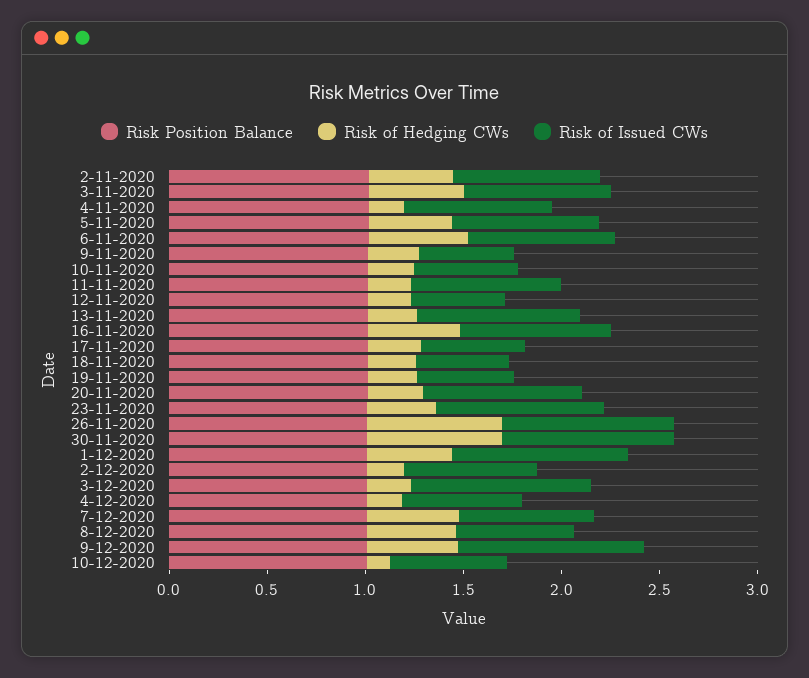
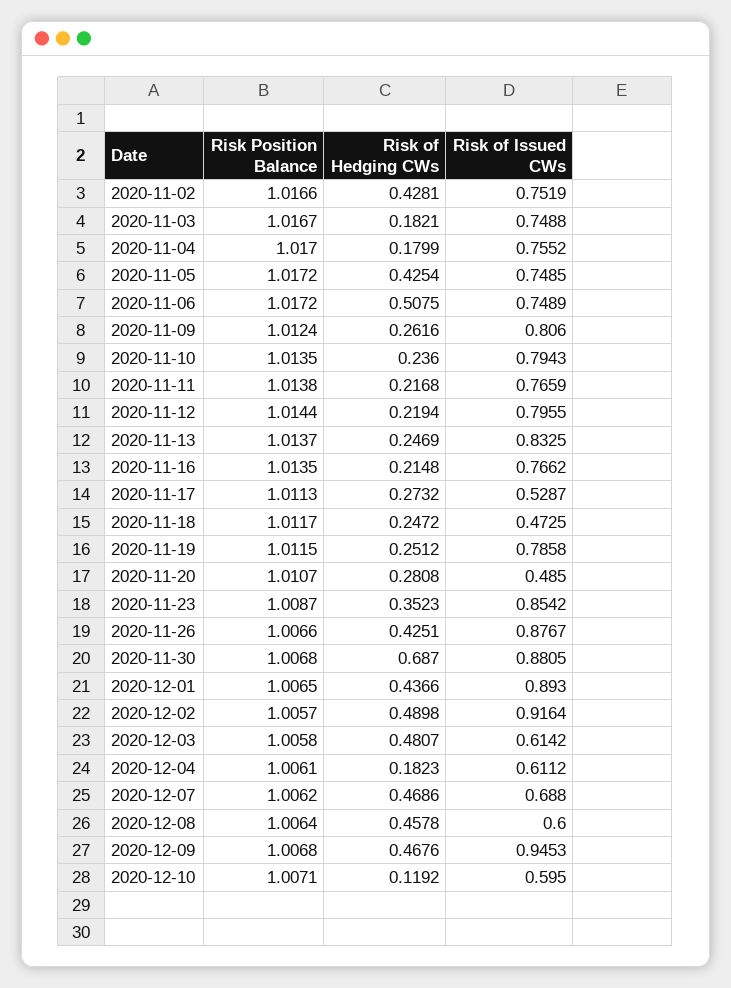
  {
    "Risk Position Balance": {
      "2-11-2020": 1.0166,
      "3-11-2020": 1.0167,
      "4-11-2020": 1.017,
      "5-11-2020": 1.0172,
      "6-11-2020": 1.0172,
      "9-11-2020": 1.0124,
      "10-11-2020": 1.0135,
      "11-11-2020": 1.0138,
      "12-11-2020": 1.0144,
      "13-11-2020": 1.0137,
      "16-11-2020": 1.0135,
      "17-11-2020": 1.0113,
      "18-11-2020": 1.0117,
      "19-11-2020": 1.0115,
      "20-11-2020": 1.0107,
      "23-11-2020": 1.0087,
      "26-11-2020": 1.0066,
      "30-11-2020": 1.0068,
      "1-12-2020": 1.0065,
      "2-12-2020": 1.0057,
      "3-12-2020": 1.0058,
      "4-12-2020": 1.0061,
      "7-12-2020": 1.0062,
      "8-12-2020": 1.0064,
      "9-12-2020": 1.0068,
      "10-12-2020": 1.0071
    },
    "Risk of Hedging CWs": {
      "2-11-2020": 0.4281,
-     "3-11-2020": 0.5,
+     "3-11-2020": 0.1821,
      "4-11-2020": 0.1799,
      "5-11-2020": 0.4254,
      "6-11-2020": 0.5075,
      "9-11-2020": 0.2616,
      "10-11-2020": 0.236,
      "11-11-2020": 0.2168,
      "12-11-2020": 0.2194,
      "13-11-2020": 0.2469,
-     "16-11-2020": 0.5,
+     "16-11-2020": 0.2148,
      "17-11-2020": 0.2732,
      "18-11-2020": 0.2472,
      "19-11-2020": 0.2512,
      "20-11-2020": 0.2808,
      "23-11-2020": 0.3523,
-     "26-11-2020": 0.7,
+     "26-11-2020": 0.4251,
      "30-11-2020": 0.687,
      "1-12-2020": 0.4366,
-     "2-12-2020": 0.2,
+     "2-12-2020": 0.4898,
-     "3-12-2020": 0.2,
+     "3-12-2020": 0.4807,
      "4-12-2020": 0.1823,
      "7-12-2020": 0.4686,
      "8-12-2020": 0.4578,
      "9-12-2020": 0.4676,
      "10-12-2020": 0.1192
    },
    "Risk of Issued CWs": {
      "2-11-2020": 0.7519,
      "3-11-2020": 0.7488,
      "4-11-2020": 0.7552,
      "5-11-2020": 0.7485,
      "6-11-2020": 0.7489,
-     "9-11-2020": 0.5,
+     "9-11-2020": 0.806,
-     "10-11-2020": 0.5,
+     "10-11-2020": 0.7943,
      "11-11-2020": 0.7659,
-     "12-11-2020": 0.5,
+     "12-11-2020": 0.7955,
      "13-11-2020": 0.8325,
      "16-11-2020": 0.7662,
      "17-11-2020": 0.5287,
      "18-11-2020": 0.4725,
-     "19-11-2020": 0.5,
+     "19-11-2020": 0.7858,
-     "20-11-2020": 0.8,
+     "20-11-2020": 0.485,
      "23-11-2020": 0.8542,
      "26-11-2020": 0.8767,
      "30-11-2020": 0.8805,
      "1-12-2020": 0.893,
-     "2-12-2020": 0.7,
+     "2-12-2020": 0.9164,
-     "3-12-2020": 0.9,
+     "3-12-2020": 0.6142,
      "4-12-2020": 0.6112,
      "7-12-2020": 0.688,
      "8-12-2020": 0.6,
      "9-12-2020": 0.9453,
      "10-12-2020": 0.595
    }
  }

